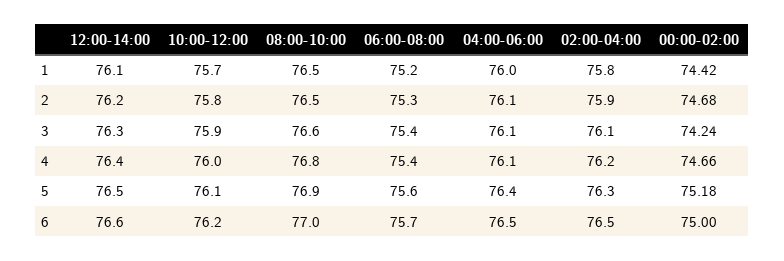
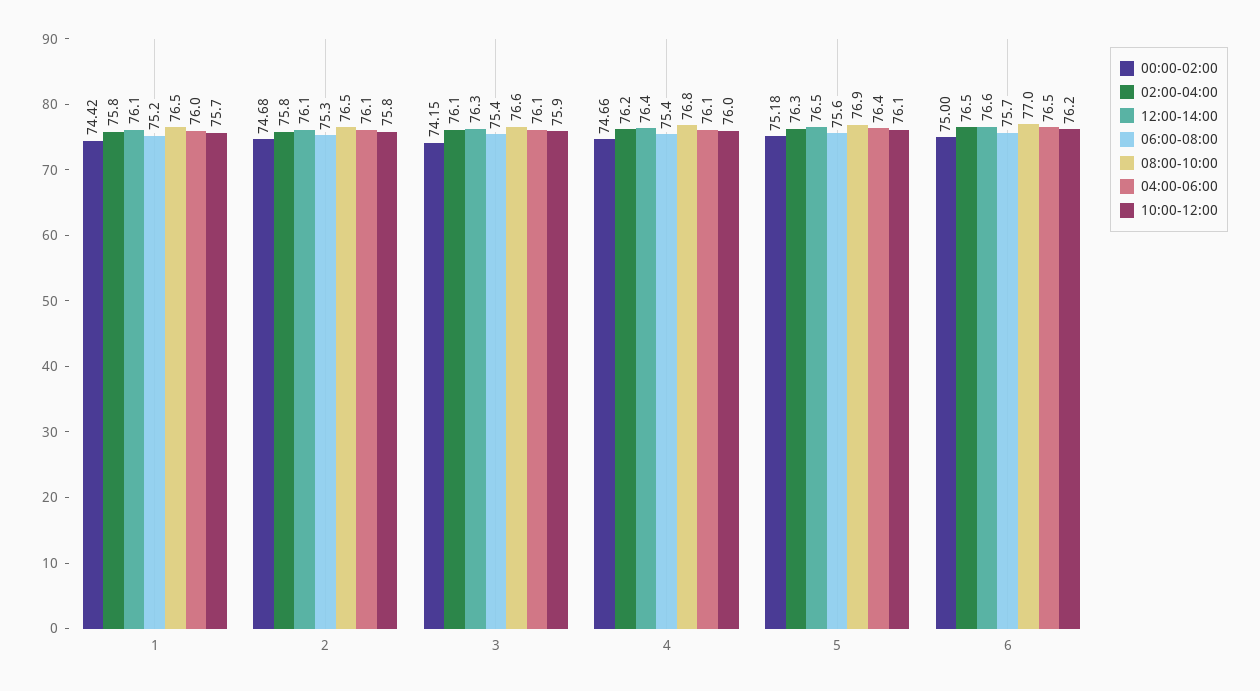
  {
    "12:00-14:00": {
      "1": 76.1,
-     "2": 76.2,
+     "2": 76.1,
      "3": 76.3,
      "4": 76.4,
      "5": 76.5,
      "6": 76.6
    },
    "10:00-12:00": {
      "1": 75.7,
      "2": 75.8,
      "3": 75.9,
      "4": 76,
      "5": 76.1,
      "6": 76.2
    },
    "08:00-10:00": {
      "1": 76.5,
      "2": 76.5,
      "3": 76.6,
      "4": 76.8,
      "5": 76.9,
      "6": 77
    },
    "06:00-08:00": {
      "1": 75.2,
      "2": 75.3,
      "3": 75.4,
      "4": 75.4,
      "5": 75.6,
      "6": 75.7
    },
    "04:00-06:00": {
      "1": 76,
      "2": 76.1,
      "3": 76.1,
      "4": 76.1,
      "5": 76.4,
      "6": 76.5
    },
    "02:00-04:00": {
      "1": 75.8,
-     "2": 75.9,
+     "2": 75.8,
      "3": 76.1,
      "4": 76.2,
      "5": 76.3,
      "6": 76.5
    },
    "00:00-02:00": {
      "1": 74.42,
      "2": 74.68,
-     "3": 74.24,
+     "3": 74.15,
      "4": 74.66,
      "5": 75.18,
      "6": 75
    }
  }

